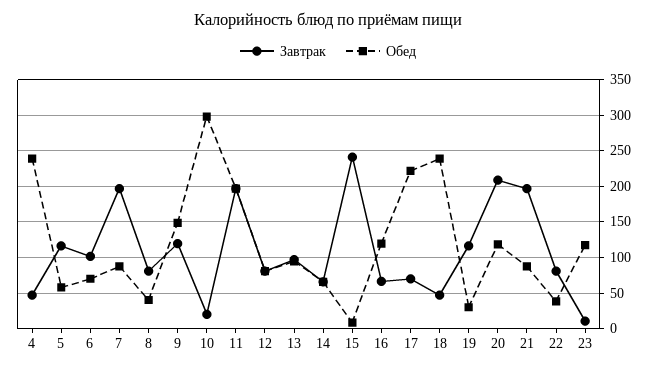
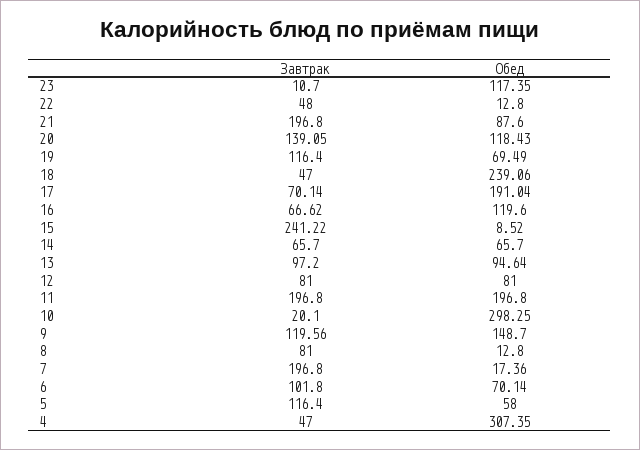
  {
    "Завтрак": {
      "4": 47,
      "5": 116.4,
      "6": 101.8,
      "7": 196.8,
      "8": 81,
      "9": 119.56,
      "10": 20.1,
      "11": 196.8,
      "12": 81,
      "13": 97.2,
      "14": 65.7,
      "15": 241.22,
      "16": 66.62,
      "17": 70.14,
      "18": 47,
      "19": 116.4,
-     "20": 210,
+     "20": 139.05,
      "21": 196.8,
-     "22": 80,
+     "22": 48,
      "23": 10.7
    },
    "Обед": {
-     "4": 240,
+     "4": 307.35,
      "5": 58,
      "6": 70.14,
-     "7": 90,
+     "7": 17.36,
-     "8": 40,
+     "8": 12.8,
      "9": 148.7,
      "10": 298.25,
      "11": 196.8,
      "12": 81,
      "13": 94.64,
      "14": 65.7,
      "15": 8.52,
      "16": 119.6,
-     "17": 220,
+     "17": 191.04,
      "18": 239.06,
-     "19": 30,
+     "19": 69.49,
      "20": 118.43,
      "21": 87.6,
-     "22": 40,
+     "22": 12.8,
      "23": 117.35
    }
  }

